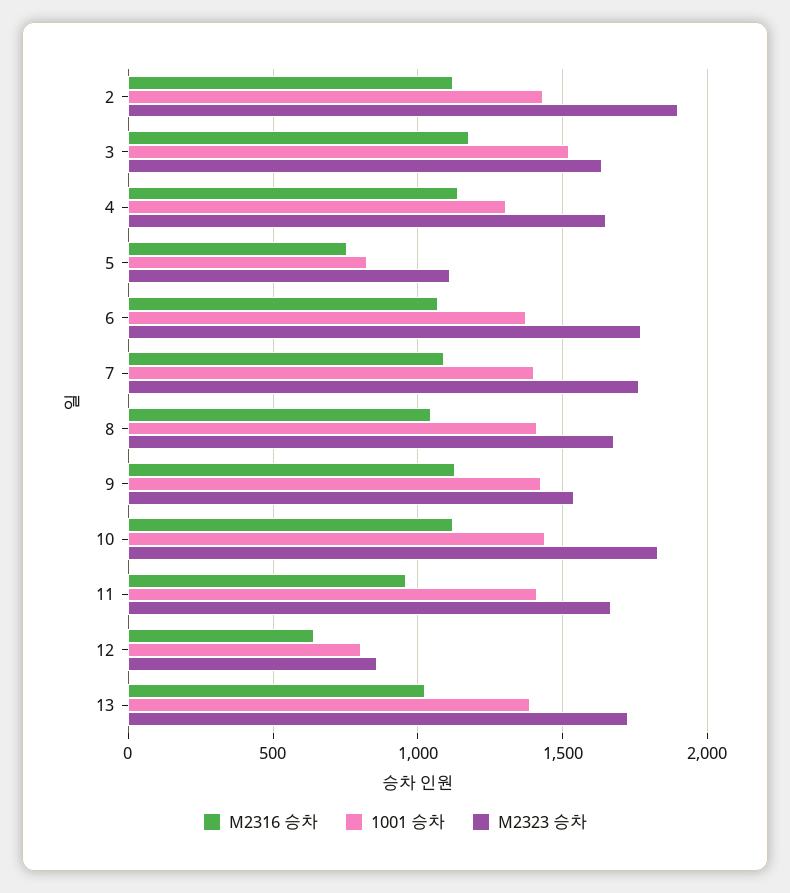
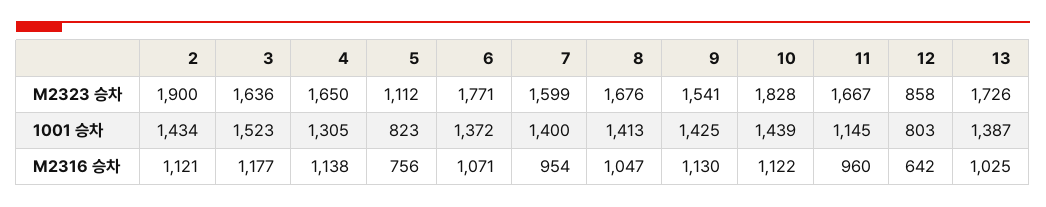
  {
    "M2316 승차": {
      "2": 1121,
      "3": 1177,
      "4": 1138,
      "5": 756,
      "6": 1071,
-     "7": 1100,
+     "7": 954,
      "8": 1047,
      "9": 1130,
      "10": 1122,
      "11": 960,
      "12": 642,
      "13": 1025
    },
    "1001 승차": {
      "2": 1434,
      "3": 1523,
      "4": 1305,
      "5": 823,
      "6": 1372,
      "7": 1400,
      "8": 1413,
      "9": 1425,
      "10": 1439,
-     "11": 1400,
+     "11": 1145,
      "12": 803,
      "13": 1387
    },
    "M2323 승차": {
      "2": 1900,
      "3": 1636,
      "4": 1650,
      "5": 1112,
      "6": 1771,
-     "7": 1750,
+     "7": 1599,
      "8": 1676,
      "9": 1541,
      "10": 1828,
      "11": 1667,
      "12": 858,
      "13": 1726
    }
  }

